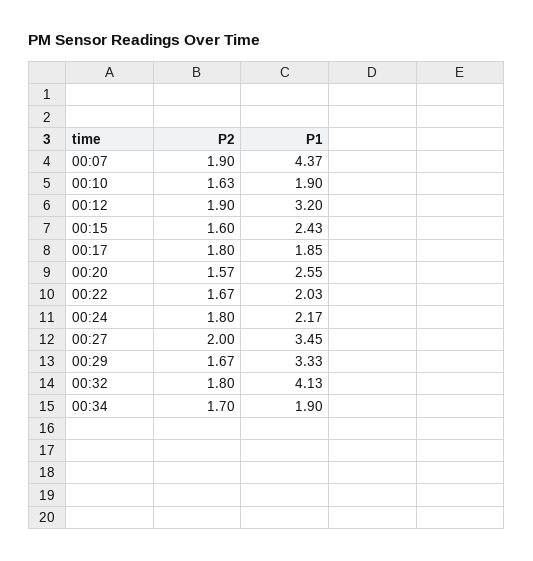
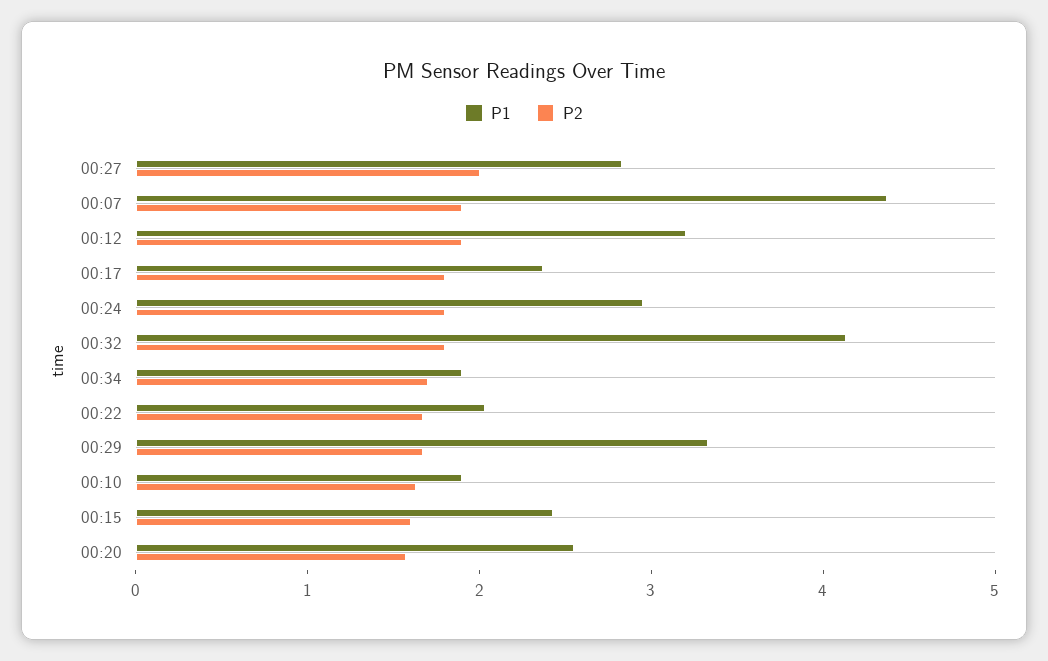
  {
    "P2": {
      "00:07": 1.9,
      "00:10": 1.63,
      "00:12": 1.9,
      "00:15": 1.6,
      "00:17": 1.8,
      "00:20": 1.57,
      "00:22": 1.67,
      "00:24": 1.8,
      "00:27": 2,
      "00:29": 1.67,
      "00:32": 1.8,
      "00:34": 1.7
    },
    "P1": {
      "00:07": 4.37,
      "00:10": 1.9,
      "00:12": 3.2,
      "00:15": 2.43,
-     "00:17": 1.85,
+     "00:17": 2.4,
      "00:20": 2.55,
      "00:22": 2.03,
-     "00:24": 2.17,
+     "00:24": 3,
-     "00:27": 3.45,
+     "00:27": 2.8,
      "00:29": 3.33,
      "00:32": 4.13,
      "00:34": 1.9
    }
  }

